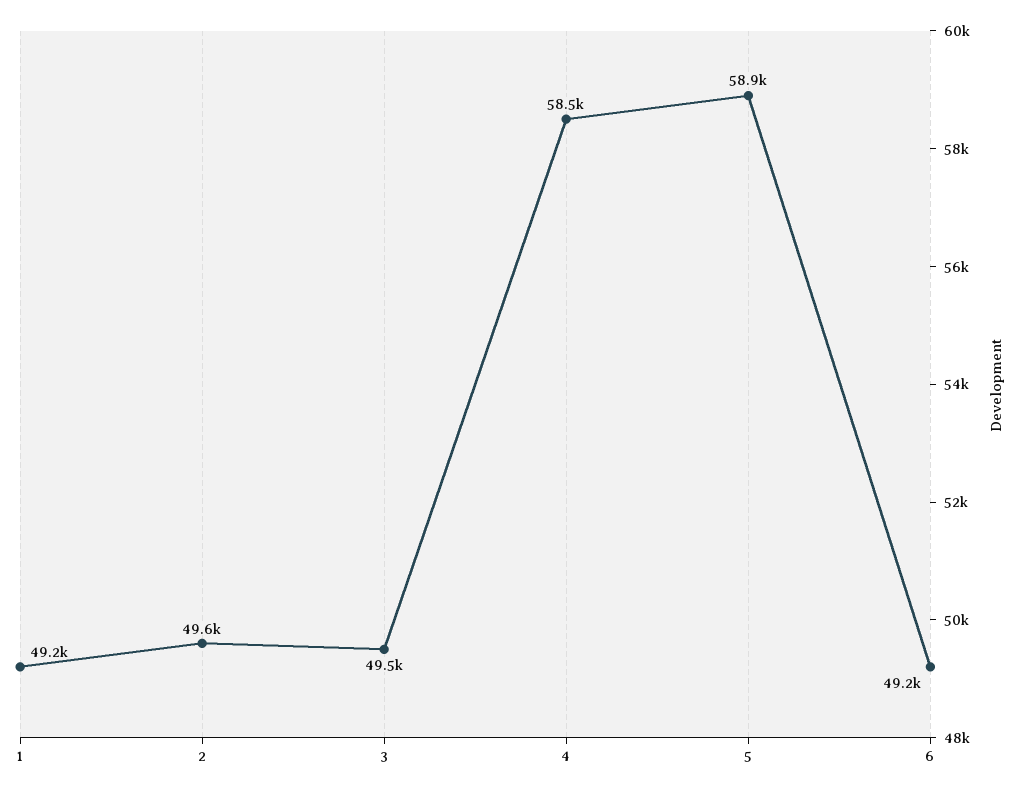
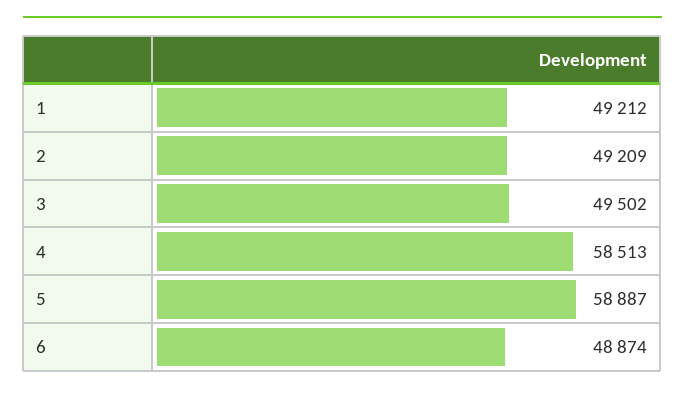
  {
    "1": 49212,
-   "2": 49600,
+   "2": 49209,
    "3": 49502,
    "4": 58513,
    "5": 58887,
-   "6": 49200
+   "6": 48874
  }

